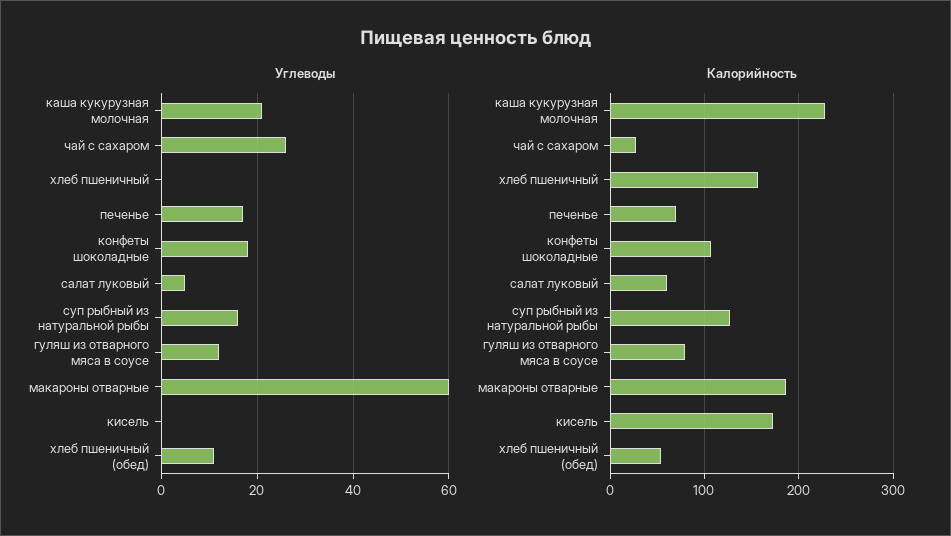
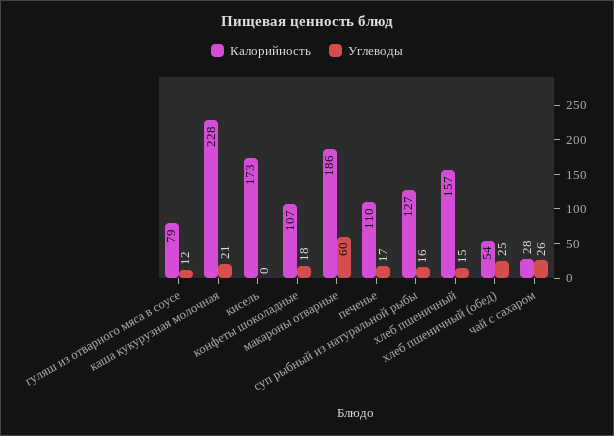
  {
    "Углеводы": {
      "каша кукурузная молочная": 21,
      "чай с сахаром": 26,
-     "хлеб пшеничный": 0,
+     "хлеб пшеничный": 15,
      "печенье": 17,
      "конфеты шоколадные": 18,
-     "салат луковый": 5,
      "суп рыбный из натуральной рыбы": 16,
      "гуляш из отварного мяса в соусе": 12,
      "макароны отварные": 60,
      "кисель": 0,
-     "хлеб пшеничный (обед)": 10
+     "хлеб пшеничный (обед)": 25
    },
    "Калорийность": {
      "каша кукурузная молочная": 228,
      "чай с сахаром": 28,
      "хлеб пшеничный": 157,
-     "печенье": 70,
+     "печенье": 110,
      "конфеты шоколадные": 107,
-     "салат луковый": 60,
      "суп рыбный из натуральной рыбы": 127,
      "гуляш из отварного мяса в соусе": 79,
      "макароны отварные": 186,
      "кисель": 173,
      "хлеб пшеничный (обед)": 54
    }
  }

